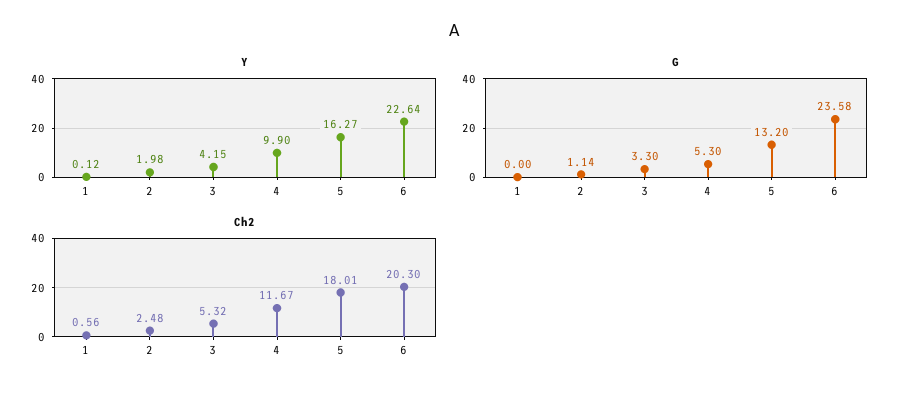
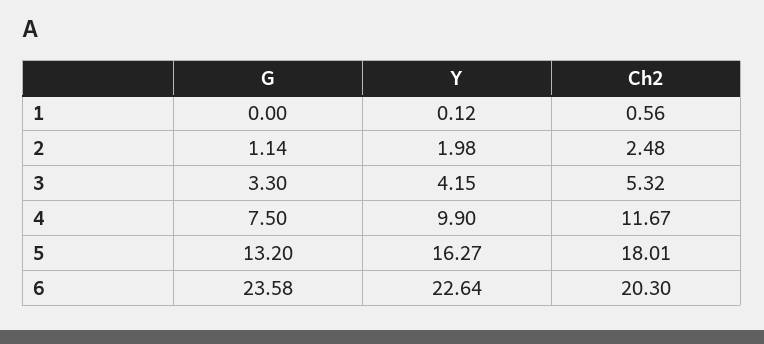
  {
    "Y": {
      "1": 0.12,
      "2": 1.98,
      "3": 4.15,
      "4": 9.9,
      "5": 16.27,
      "6": 22.64
    },
    "G": {
      "1": 0,
      "2": 1.14,
      "3": 3.3,
-     "4": 5.3,
+     "4": 7.5,
      "5": 13.2,
      "6": 23.58
    },
    "Ch2": {
      "1": 0.56,
      "2": 2.48,
      "3": 5.32,
      "4": 11.67,
      "5": 18.01,
      "6": 20.3
    }
  }

